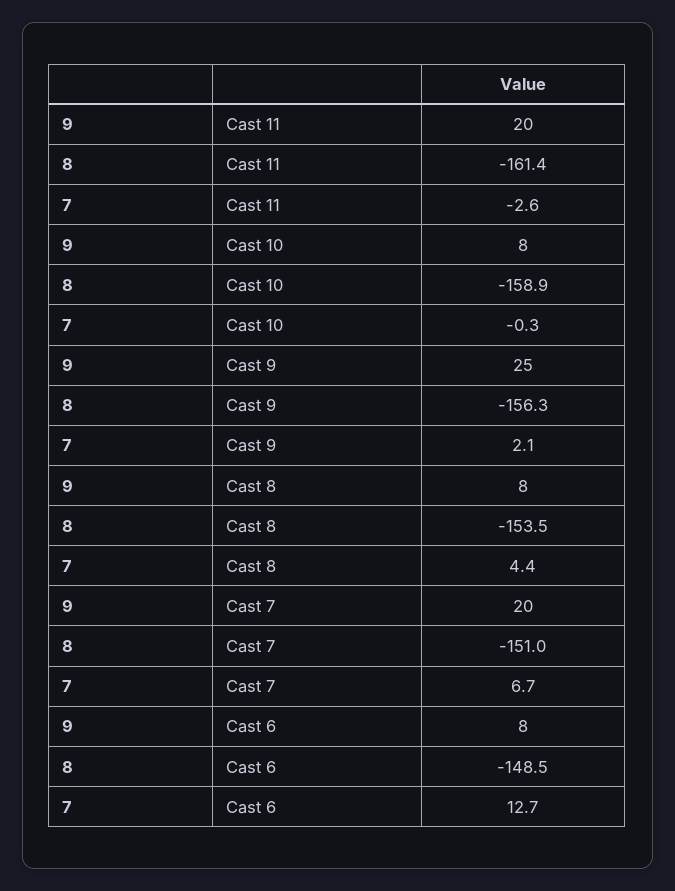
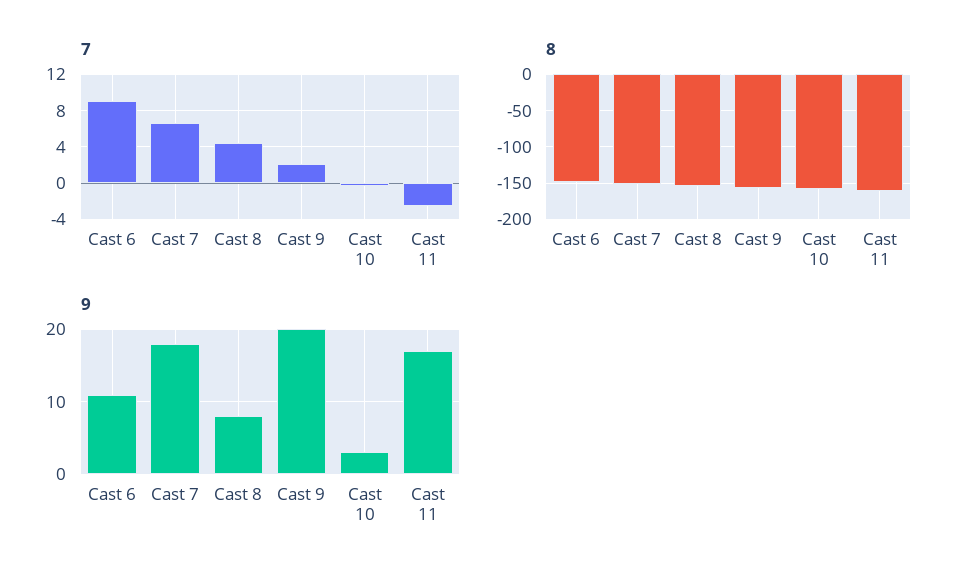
  {
    "9": {
-     "Cast 11": 20,
+     "Cast 11": 17,
-     "Cast 10": 8,
+     "Cast 10": 3,
-     "Cast 9": 25,
+     "Cast 9": 20,
      "Cast 8": 8,
-     "Cast 7": 20,
+     "Cast 7": 18,
-     "Cast 6": 8
+     "Cast 6": 11
    },
    "8": {
      "Cast 11": -161.4,
      "Cast 10": -158.9,
      "Cast 9": -156.3,
      "Cast 8": -153.5,
      "Cast 7": -151,
      "Cast 6": -148.5
    },
    "7": {
      "Cast 11": -2.6,
      "Cast 10": -0.3,
      "Cast 9": 2.1,
      "Cast 8": 4.4,
      "Cast 7": 6.7,
-     "Cast 6": 12.7
+     "Cast 6": 9
    }
  }

